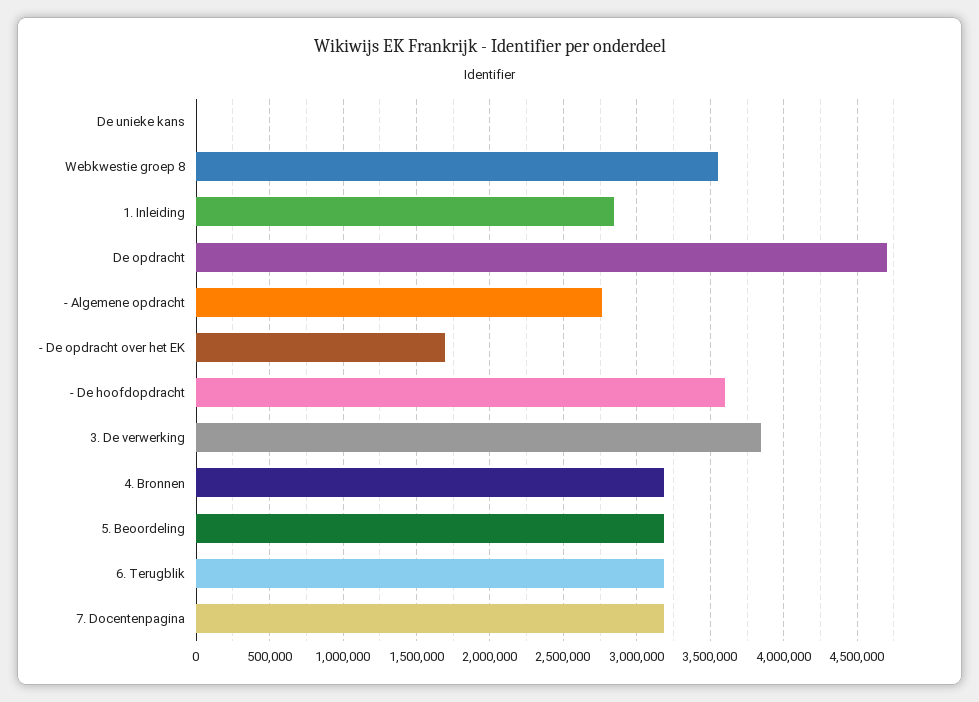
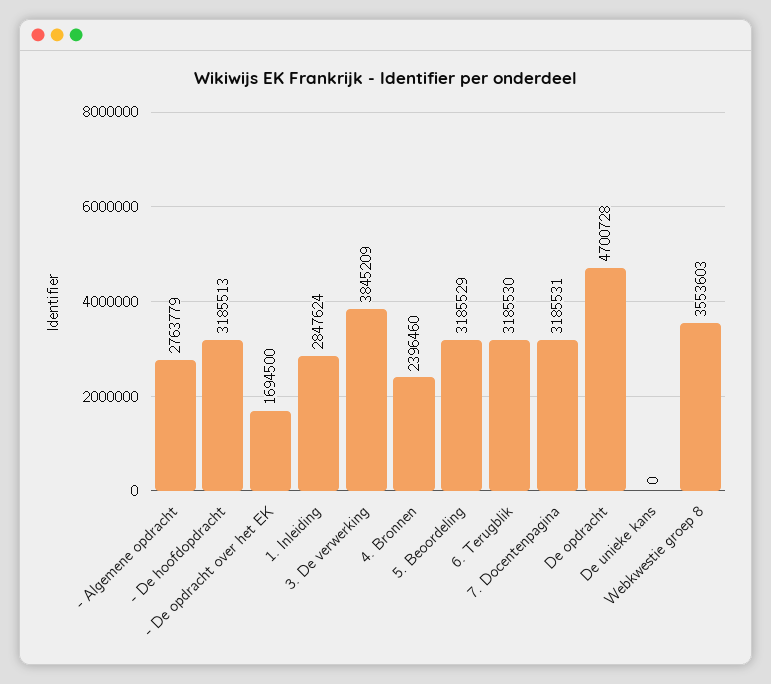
  {
    "De unieke kans": 0,
    "Webkwestie groep 8": 3553603,
    "1. Inleiding": 2847624,
    "De opdracht": 4700728,
    "- Algemene opdracht": 2763779,
    "- De opdracht over het EK": 1694500,
-   "- De hoofdopdracht": 3600000,
+   "- De hoofdopdracht": 3185513,
    "3. De verwerking": 3845209,
-   "4. Bronnen": 3200000,
+   "4. Bronnen": 2396460,
    "5. Beoordeling": 3185529,
    "6. Terugblik": 3185530,
    "7. Docentenpagina": 3185531
  }

